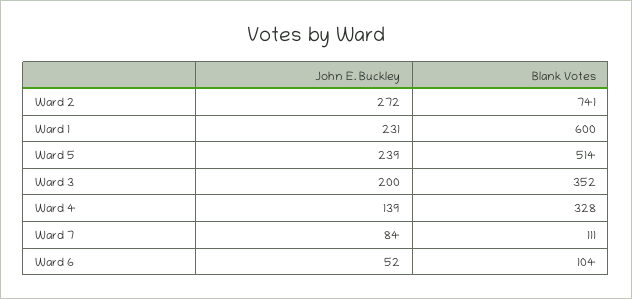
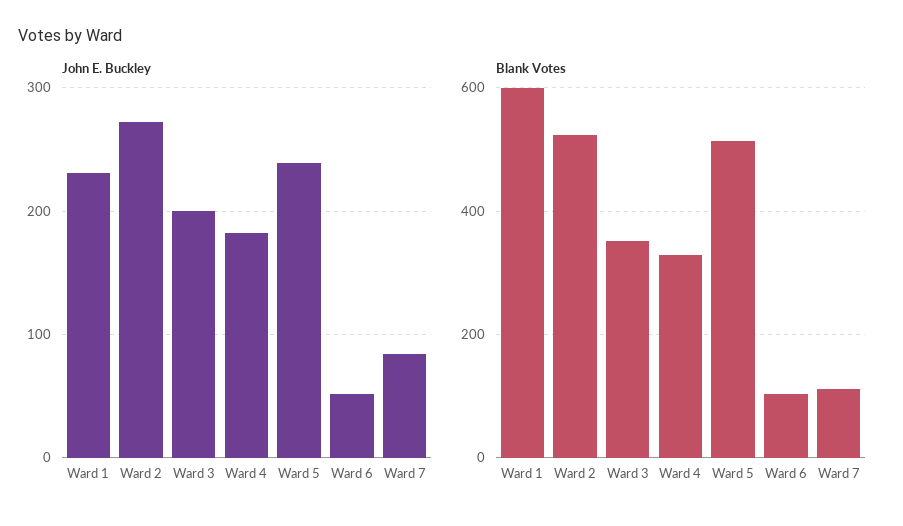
  {
    "John E. Buckley": {
      "Ward 2": 272,
      "Ward 1": 231,
      "Ward 5": 239,
      "Ward 3": 200,
-     "Ward 4": 139,
+     "Ward 4": 180,
      "Ward 7": 84,
      "Ward 6": 52
    },
    "Blank Votes": {
-     "Ward 2": 741,
+     "Ward 2": 520,
      "Ward 1": 600,
      "Ward 5": 514,
      "Ward 3": 352,
      "Ward 4": 328,
      "Ward 7": 111,
      "Ward 6": 104
    }
  }

